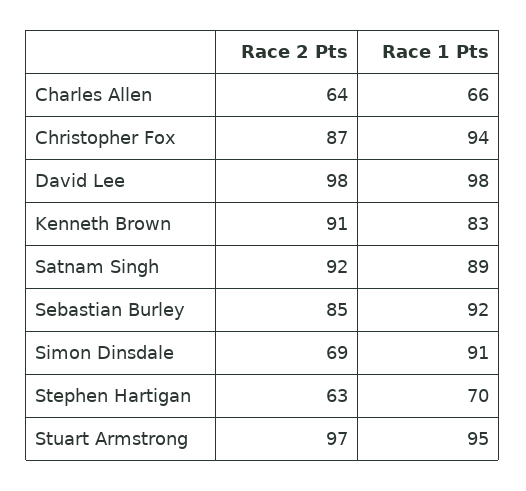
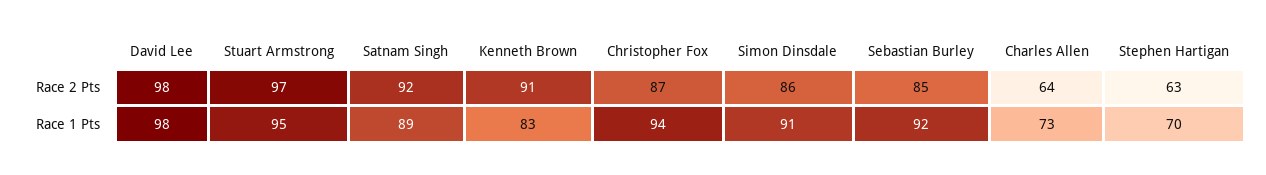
  {
    "Race 2 Pts": {
      "Charles Allen": 64,
      "Christopher Fox": 87,
      "David Lee": 98,
      "Kenneth Brown": 91,
      "Satnam Singh": 92,
      "Sebastian Burley": 85,
-     "Simon Dinsdale": 69,
+     "Simon Dinsdale": 86,
      "Stephen Hartigan": 63,
      "Stuart Armstrong": 97
    },
    "Race 1 Pts": {
-     "Charles Allen": 66,
+     "Charles Allen": 73,
      "Christopher Fox": 94,
      "David Lee": 98,
      "Kenneth Brown": 83,
      "Satnam Singh": 89,
      "Sebastian Burley": 92,
      "Simon Dinsdale": 91,
      "Stephen Hartigan": 70,
      "Stuart Armstrong": 95
    }
  }

